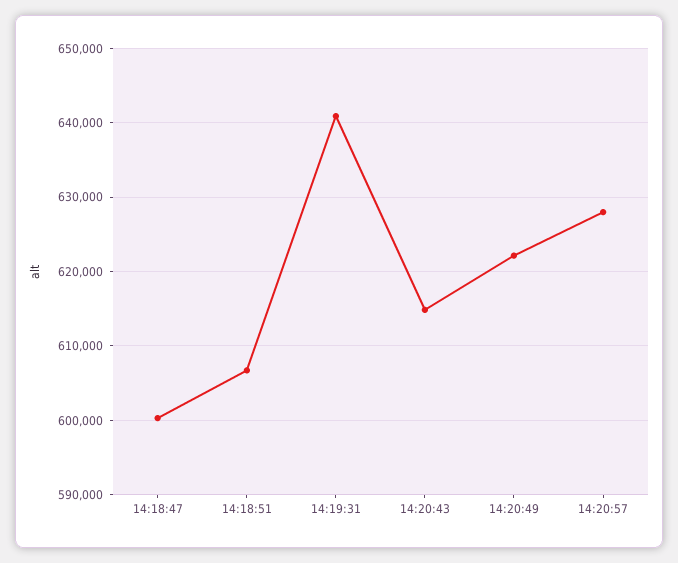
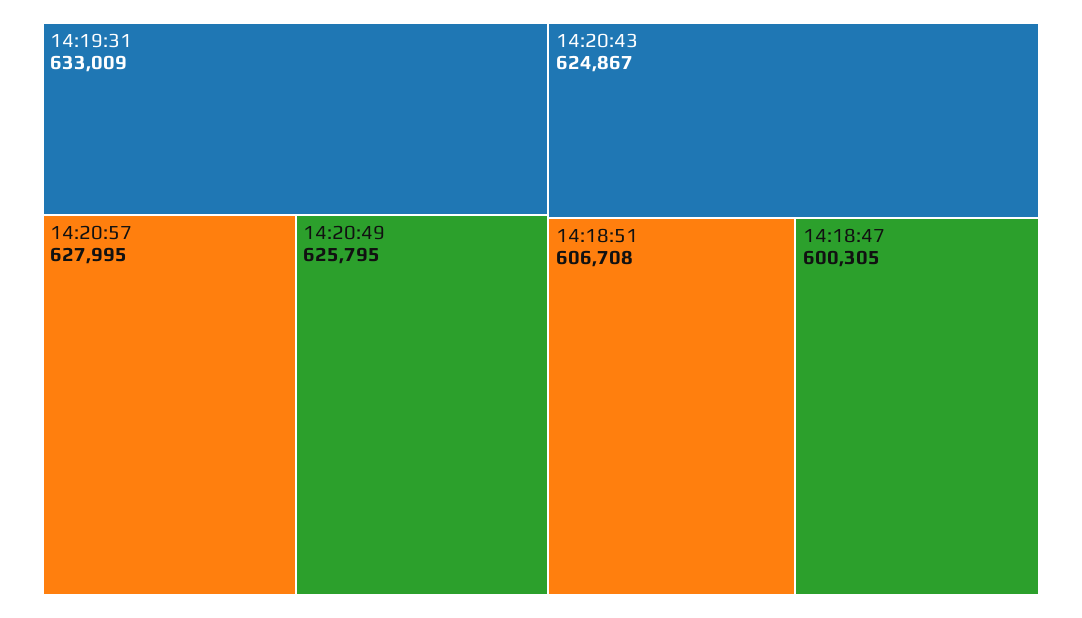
  {
    "14:18:47": 600305,
    "14:18:51": 606708,
-   "14:19:31": 641000,
+   "14:19:31": 633009,
-   "14:20:43": 615000,
+   "14:20:43": 624867,
-   "14:20:49": 622000,
+   "14:20:49": 625795,
    "14:20:57": 627995
  }

